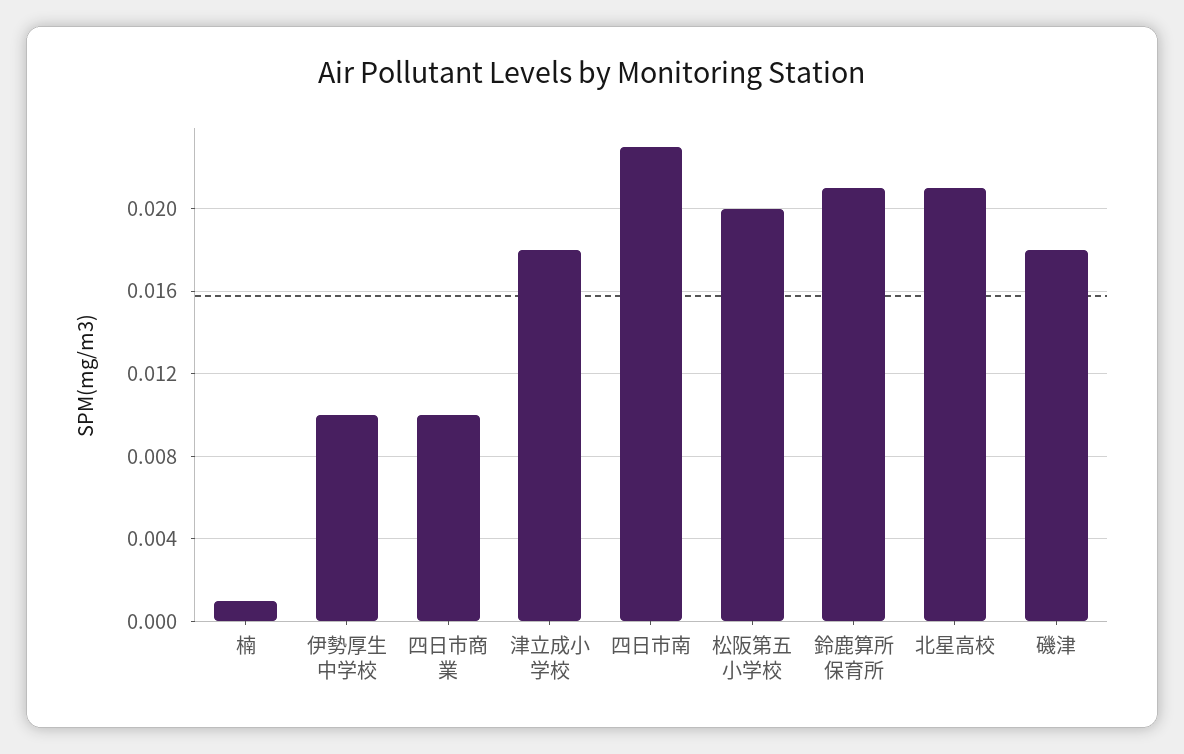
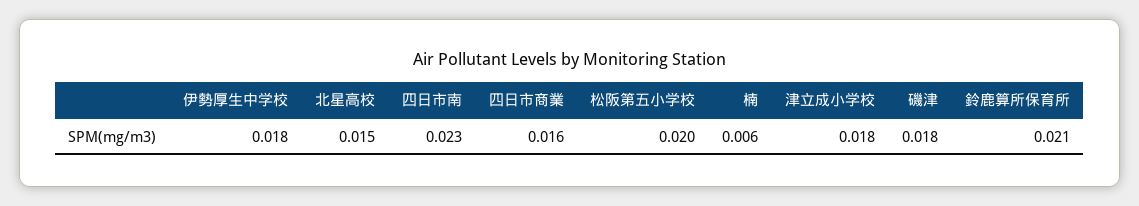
  {
-   "楠": 0.001,
+   "楠": 0.006,
-   "伊勢厚生中学校": 0.01,
+   "伊勢厚生中学校": 0.018,
-   "四日市商業": 0.01,
+   "四日市商業": 0.016,
    "津立成小学校": 0.018,
    "四日市南": 0.023,
    "松阪第五小学校": 0.02,
    "鈴鹿算所保育所": 0.021,
-   "北星高校": 0.021,
+   "北星高校": 0.015,
    "磯津": 0.018
  }

